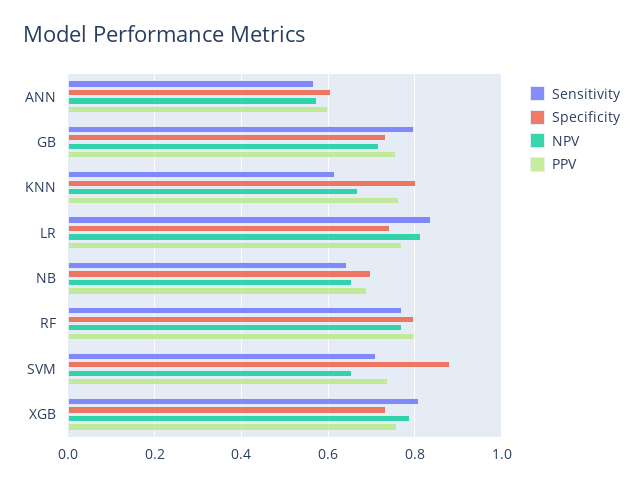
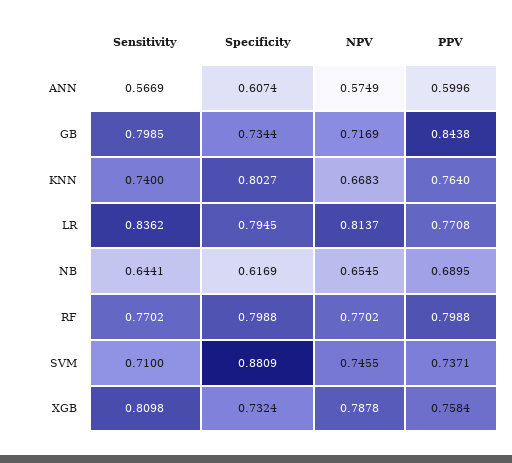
  {
    "Sensitivity": {
      "ANN": 0.5669,
      "GB": 0.7985,
-     "KNN": 0.62,
+     "KNN": 0.74,
      "LR": 0.8362,
      "NB": 0.6441,
      "RF": 0.7702,
      "SVM": 0.71,
      "XGB": 0.8098
    },
    "Specificity": {
      "ANN": 0.6074,
      "GB": 0.7344,
      "KNN": 0.8027,
-     "LR": 0.74,
+     "LR": 0.7945,
-     "NB": 0.7,
+     "NB": 0.6169,
      "RF": 0.7988,
      "SVM": 0.8809,
      "XGB": 0.7324
    },
    "NPV": {
      "ANN": 0.5749,
      "GB": 0.7169,
      "KNN": 0.6683,
      "LR": 0.8137,
      "NB": 0.6545,
      "RF": 0.7702,
-     "SVM": 0.66,
+     "SVM": 0.7455,
      "XGB": 0.7878
    },
    "PPV": {
      "ANN": 0.5996,
-     "GB": 0.76,
+     "GB": 0.8438,
      "KNN": 0.764,
      "LR": 0.7708,
      "NB": 0.6895,
      "RF": 0.7988,
      "SVM": 0.7371,
      "XGB": 0.7584
    }
  }

